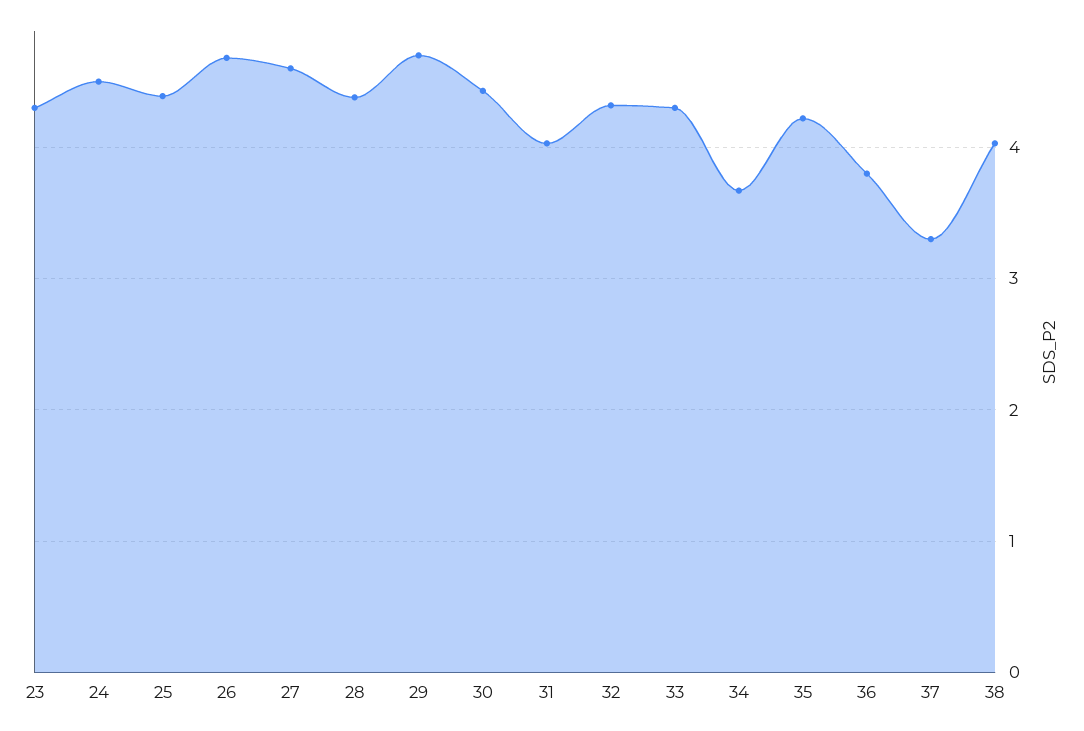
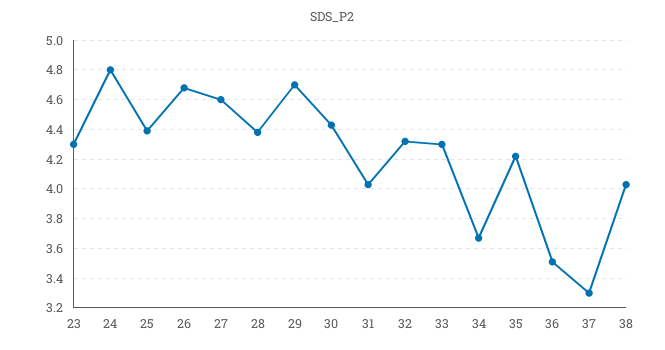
  {
    "23": 4.3,
-   "24": 4.5,
+   "24": 4.8,
    "25": 4.4,
    "26": 4.7,
    "27": 4.6,
    "28": 4.4,
    "29": 4.7,
    "30": 4.45,
    "31": 4.05,
    "32": 4.3,
    "33": 4.3,
    "34": 3.65,
    "35": 4.2,
-   "36": 3.8,
+   "36": 3.5,
    "37": 3.3,
    "38": 4.05
  }

